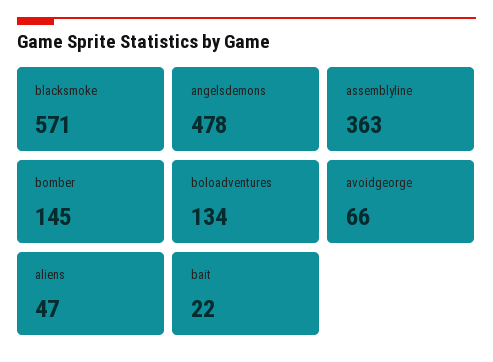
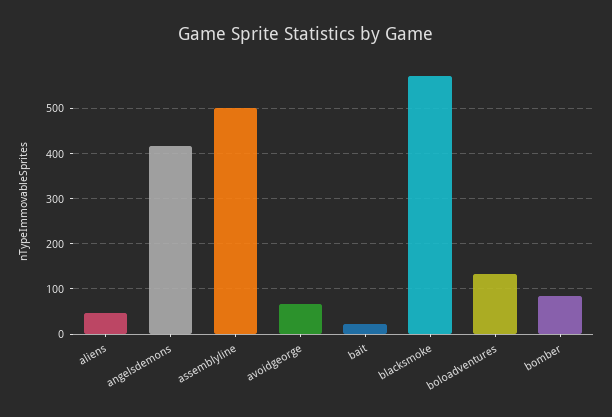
  {
    "blacksmoke": 571,
-   "angelsdemons": 478,
+   "angelsdemons": 420,
-   "assemblyline": 363,
+   "assemblyline": 500,
-   "bomber": 145,
+   "bomber": 80,
    "boloadventures": 134,
    "avoidgeorge": 66,
    "aliens": 47,
    "bait": 22
  }

